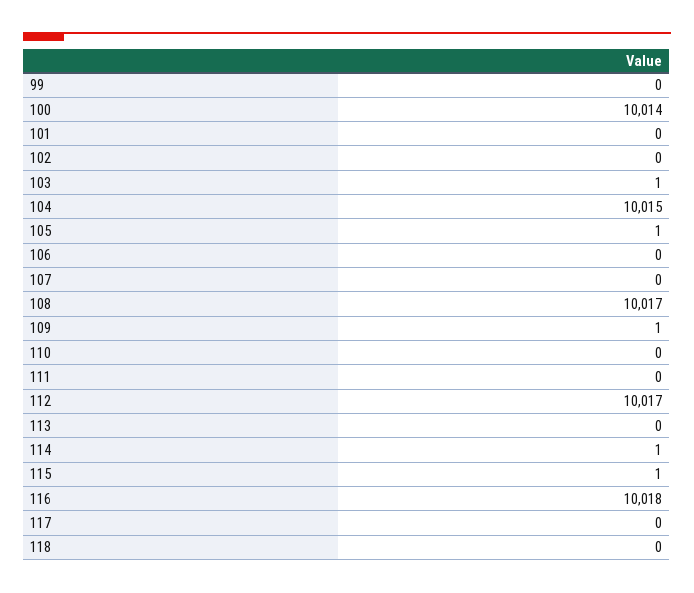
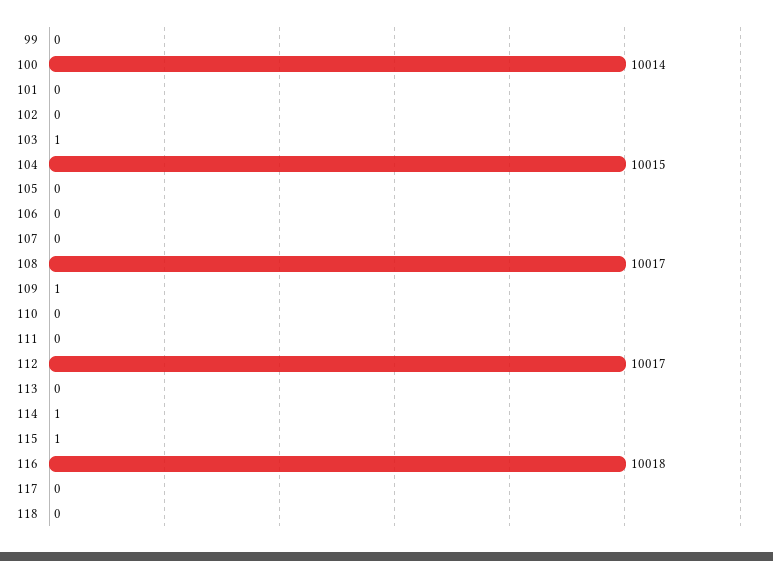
  {
    "99": 0,
    "100": 10014,
    "101": 0,
    "102": 0,
    "103": 1,
    "104": 10015,
-   "105": 1,
+   "105": 0,
    "106": 0,
    "107": 0,
    "108": 10017,
    "109": 1,
    "110": 0,
    "111": 0,
    "112": 10017,
    "113": 0,
    "114": 1,
    "115": 1,
    "116": 10018,
    "117": 0,
    "118": 0
  }

